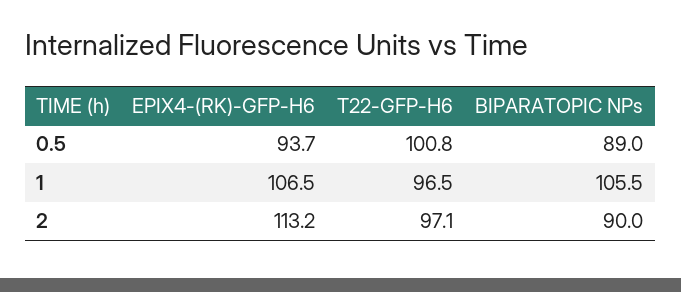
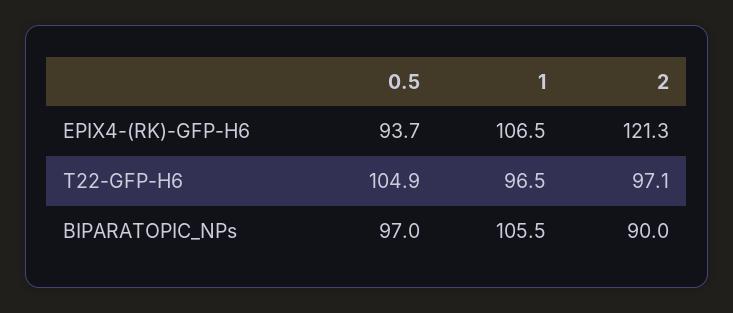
  {
    "EPIX4-(RK)-GFP-H6": {
      "0.5": 93.7,
      "1": 106.5,
-     "2": 113.2
+     "2": 121.3
    },
    "T22-GFP-H6": {
-     "0.5": 100.8,
+     "0.5": 104.9,
      "1": 96.5,
      "2": 97.1
    },
    "BIPARATOPIC NPs": {
-     "0.5": 89,
+     "0.5": 97,
      "1": 105.5,
      "2": 90
    }
  }

